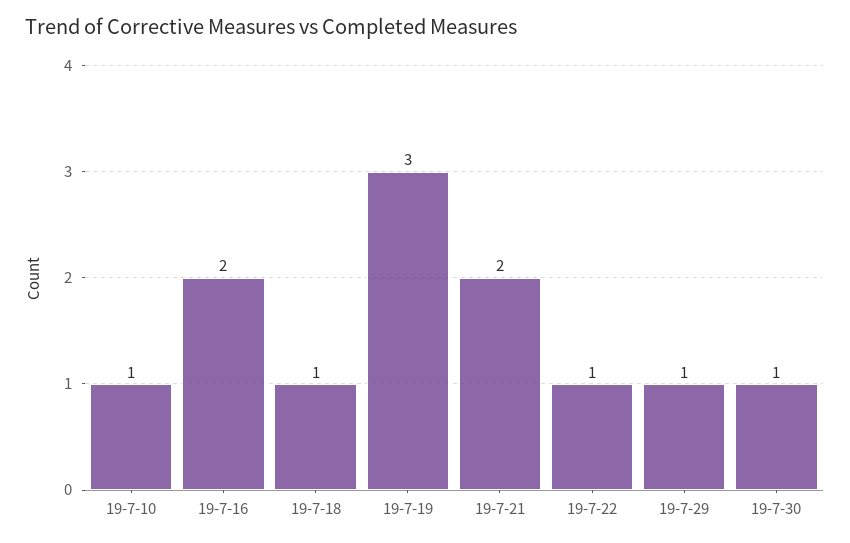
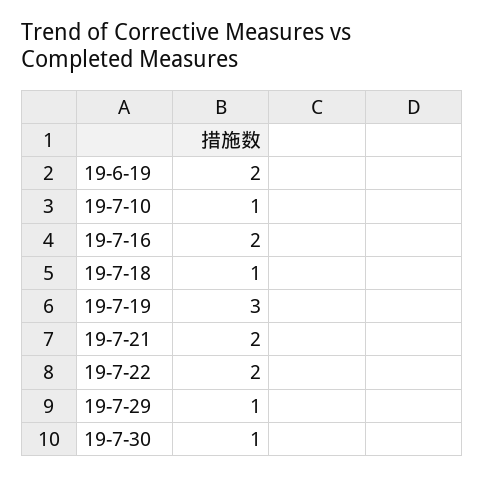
  {
    "19-7-10": 1,
    "19-7-16": 2,
    "19-7-18": 1,
    "19-7-19": 3,
    "19-7-21": 2,
-   "19-7-22": 1,
+   "19-7-22": 2,
    "19-7-29": 1,
-   "19-7-30": 1
+   "19-7-30": 1,
+   "19-6-19": 2
  }

